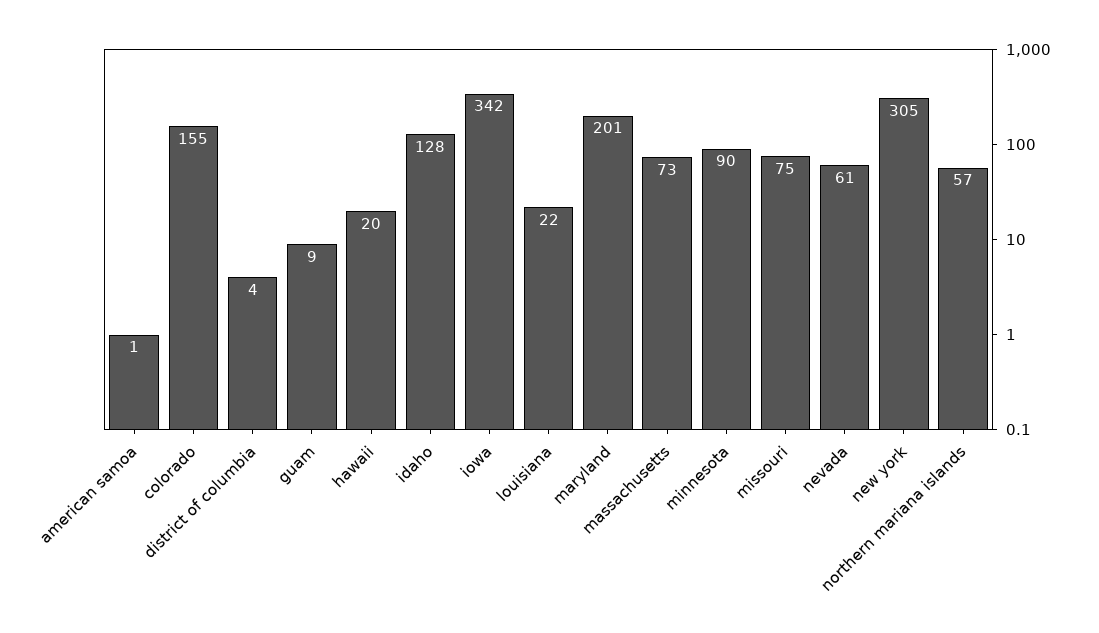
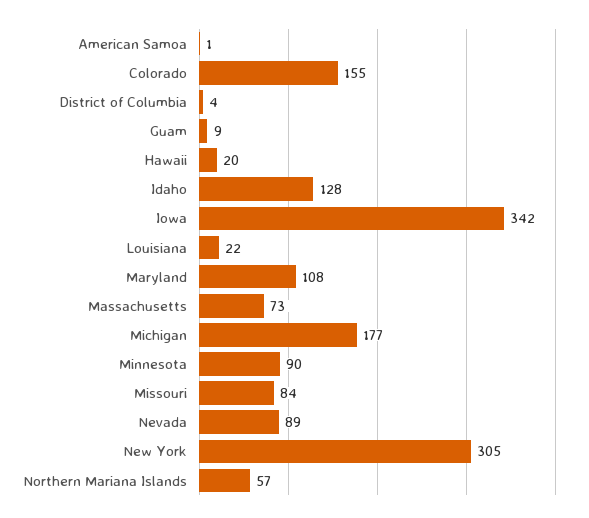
  {
    "american samoa": 1,
    "colorado": 155,
    "district of columbia": 4,
    "guam": 9,
    "hawaii": 20,
    "idaho": 128,
    "iowa": 342,
    "louisiana": 22,
-   "maryland": 201,
+   "maryland": 108,
    "massachusetts": 73,
    "minnesota": 90,
-   "missouri": 75,
+   "missouri": 84,
-   "nevada": 61,
+   "nevada": 89,
    "new york": 305,
-   "northern mariana islands": 57
+   "northern mariana islands": 57,
+   "Michigan": 177
  }

